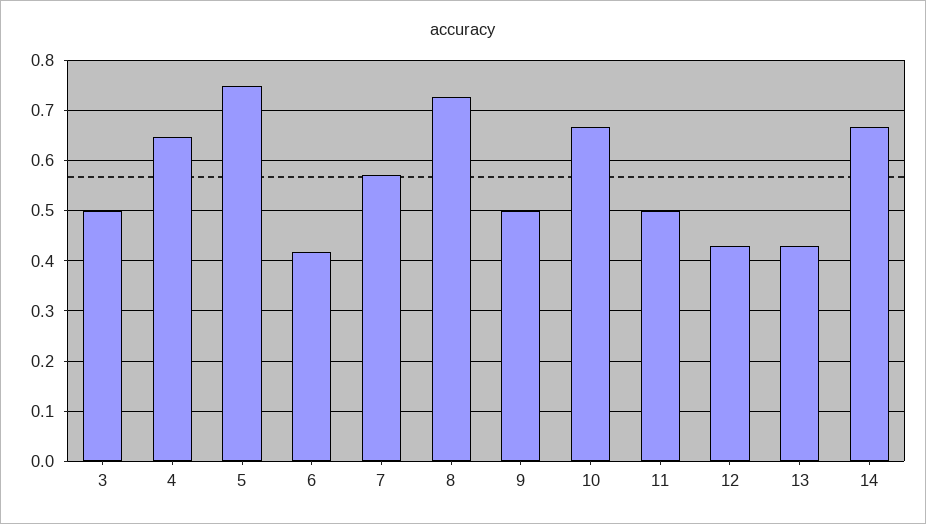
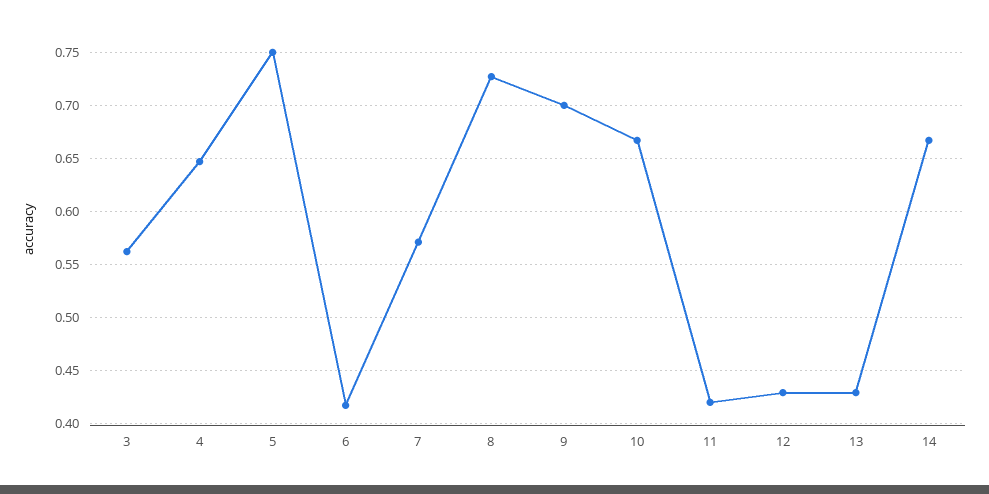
  {
-   "3": 0.5,
+   "3": 0.56,
    "4": 0.65,
    "5": 0.75,
    "6": 0.42,
    "7": 0.57,
    "8": 0.73,
-   "9": 0.5,
+   "9": 0.7,
    "10": 0.67,
-   "11": 0.5,
+   "11": 0.42,
    "12": 0.43,
    "13": 0.43,
    "14": 0.67
  }

